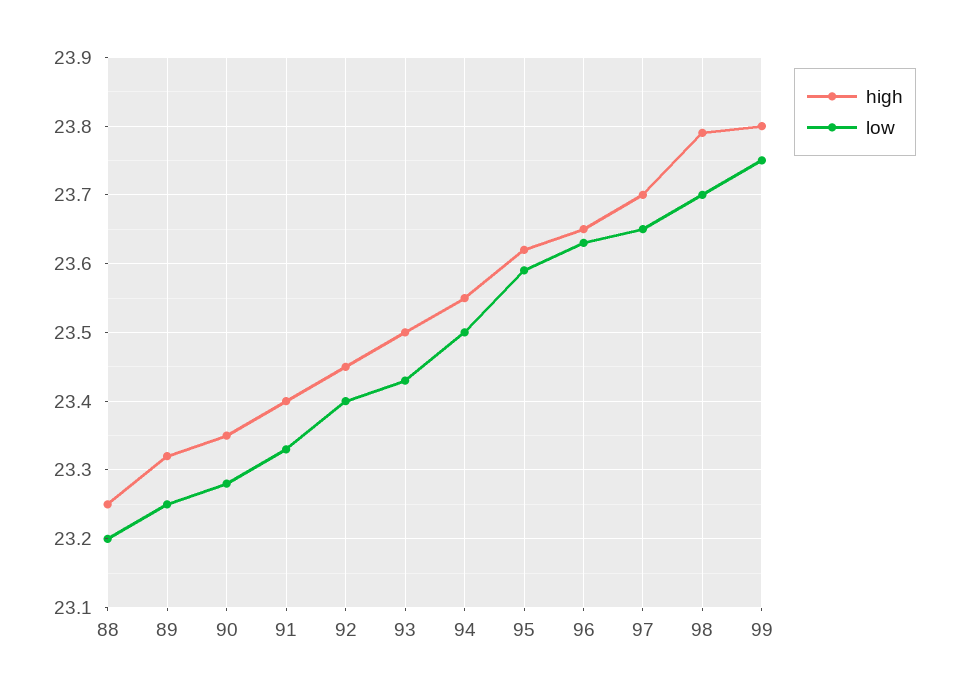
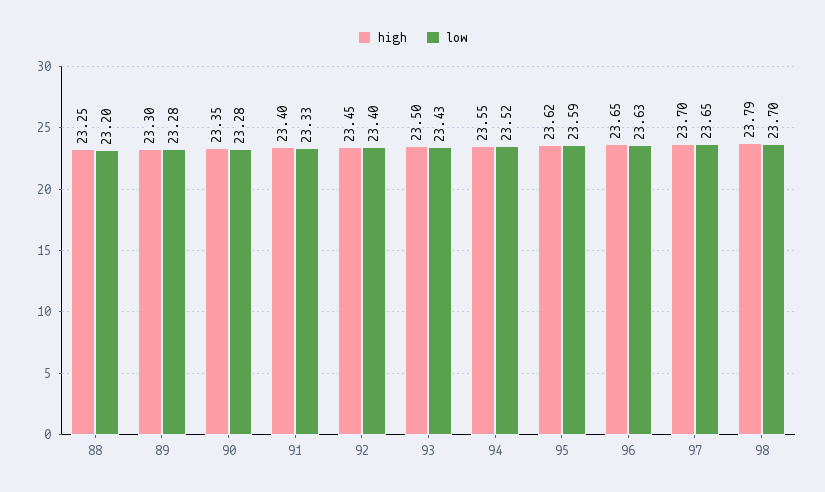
  {
    "high": {
      "88": 23.25,
-     "89": 23.32,
+     "89": 23.3,
      "90": 23.35,
      "91": 23.4,
      "92": 23.45,
      "93": 23.5,
      "94": 23.55,
      "95": 23.62,
      "96": 23.65,
      "97": 23.7,
-     "98": 23.79,
+     "98": 23.79
-     "99": 23.8
    },
    "low": {
      "88": 23.2,
-     "89": 23.25,
+     "89": 23.28,
      "90": 23.28,
      "91": 23.33,
      "92": 23.4,
      "93": 23.43,
-     "94": 23.5,
+     "94": 23.52,
      "95": 23.59,
      "96": 23.63,
      "97": 23.65,
-     "98": 23.7,
+     "98": 23.7
-     "99": 23.75
    }
  }

